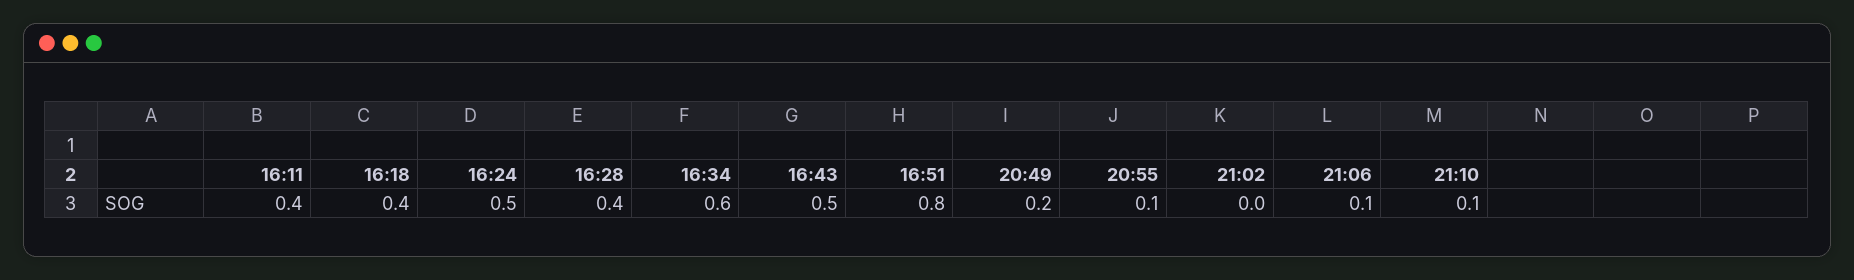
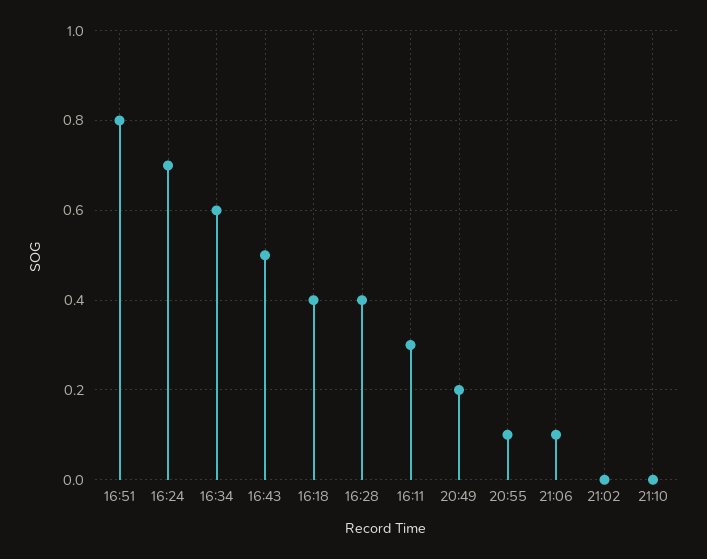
  {
-   "16:11": 0.4,
+   "16:11": 0.3,
    "16:18": 0.4,
-   "16:24": 0.5,
+   "16:24": 0.7,
    "16:28": 0.4,
    "16:34": 0.6,
    "16:43": 0.5,
    "16:51": 0.8,
    "20:49": 0.2,
    "20:55": 0.1,
    "21:02": 0,
    "21:06": 0.1,
-   "21:10": 0.1
+   "21:10": 0
  }

